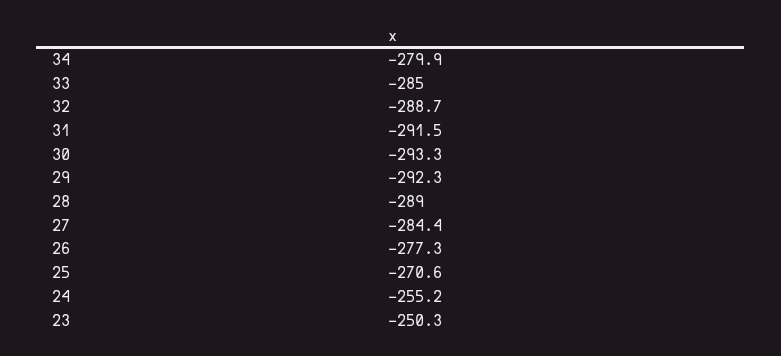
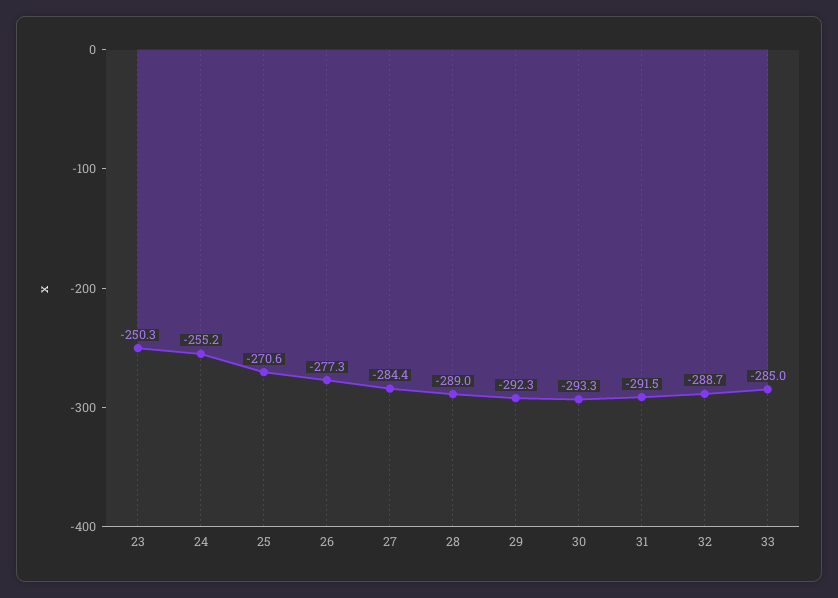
  {
-   "34": -279.9,
    "33": -285,
    "32": -288.7,
    "31": -291.5,
    "30": -293.3,
    "29": -292.3,
    "28": -289,
    "27": -284.4,
    "26": -277.3,
    "25": -270.6,
    "24": -255.2,
    "23": -250.3
  }

